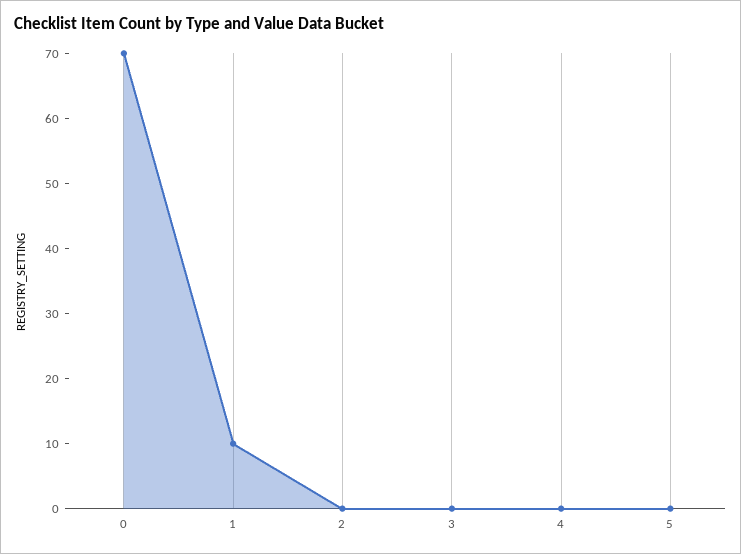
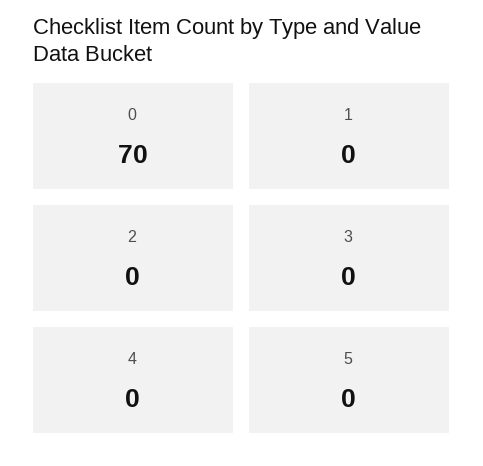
  {
    "0": 70,
-   "1": 10,
+   "1": 0,
    "2": 0,
    "3": 0,
    "4": 0,
    "5": 0
  }

